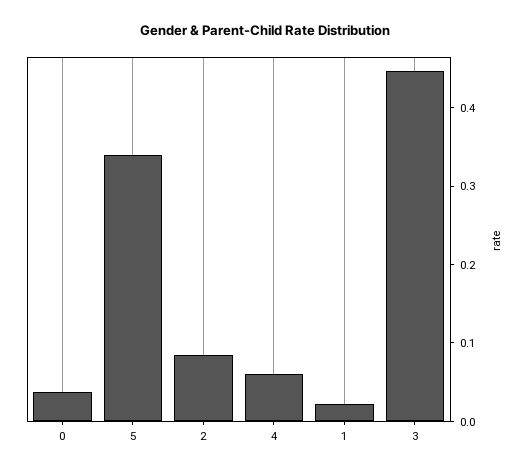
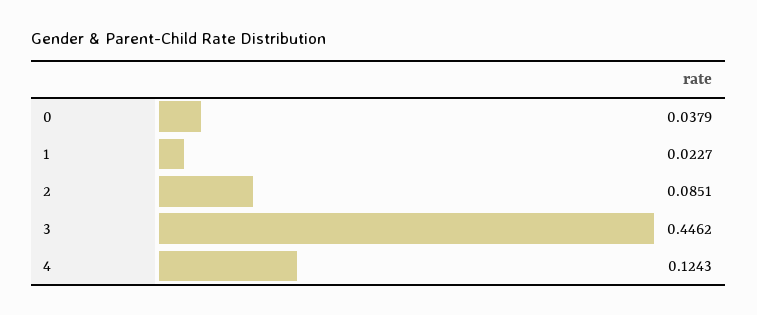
  {
    "0": 0.0379,
-   "5": 0.34,
    "2": 0.0851,
-   "4": 0.06,
+   "4": 0.1243,
    "1": 0.0227,
    "3": 0.4462
  }

